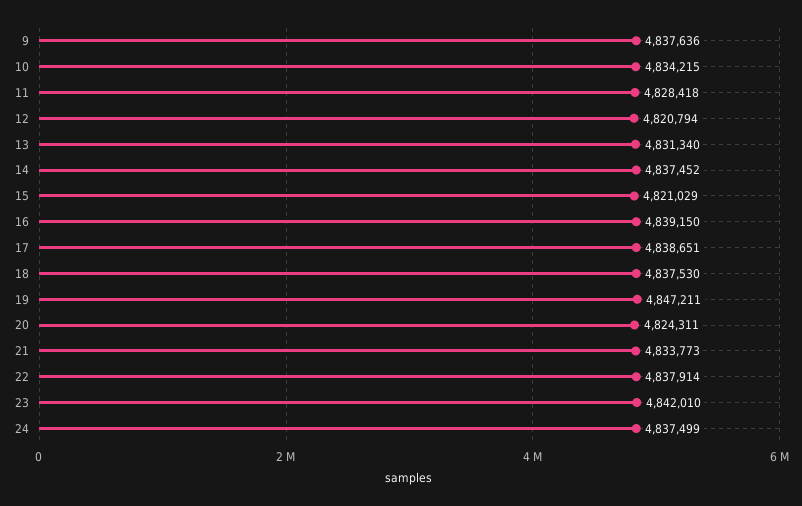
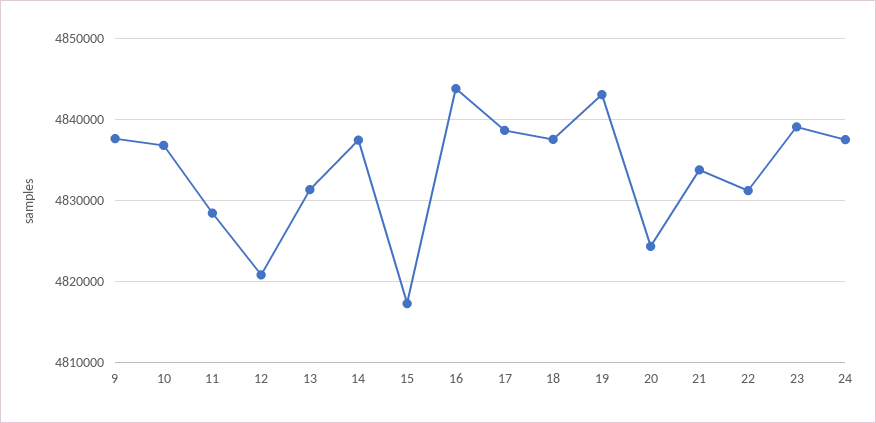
  {
    "9": 4837636,
-   "10": 4834215,
+   "10": 4837000,
    "11": 4828418,
    "12": 4820794,
    "13": 4831340,
    "14": 4837452,
-   "15": 4821029,
+   "15": 4817000,
-   "16": 4839150,
+   "16": 4844000,
    "17": 4838651,
    "18": 4837530,
-   "19": 4847211,
+   "19": 4843000,
    "20": 4824311,
    "21": 4833773,
-   "22": 4837914,
+   "22": 4831000,
-   "23": 4842010,
+   "23": 4839000,
    "24": 4837499
  }

